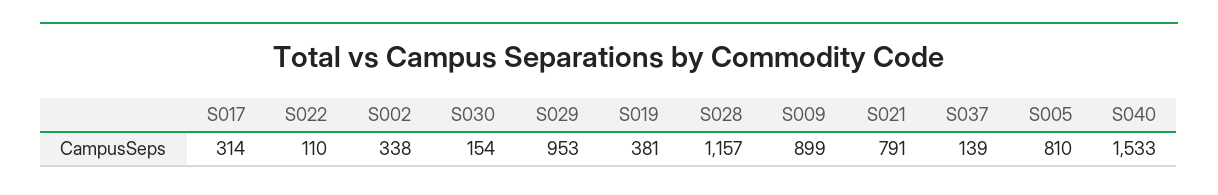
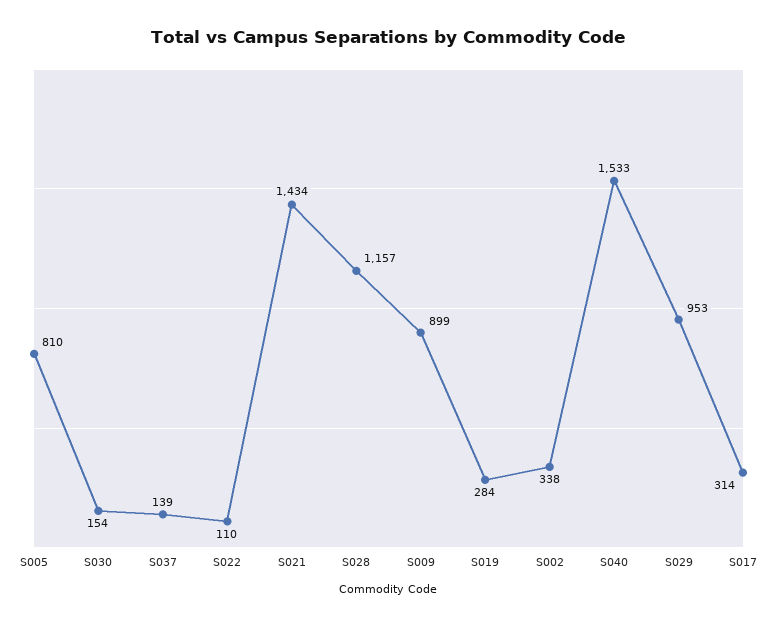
  {
    "S017": 314,
    "S022": 110,
    "S002": 338,
    "S030": 154,
    "S029": 953,
-   "S019": 381,
+   "S019": 284,
    "S028": 1157,
    "S009": 899,
-   "S021": 791,
+   "S021": 1434,
    "S037": 139,
    "S005": 810,
    "S040": 1533
  }

